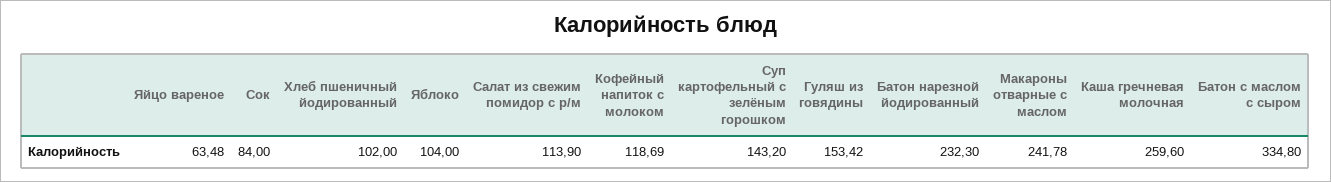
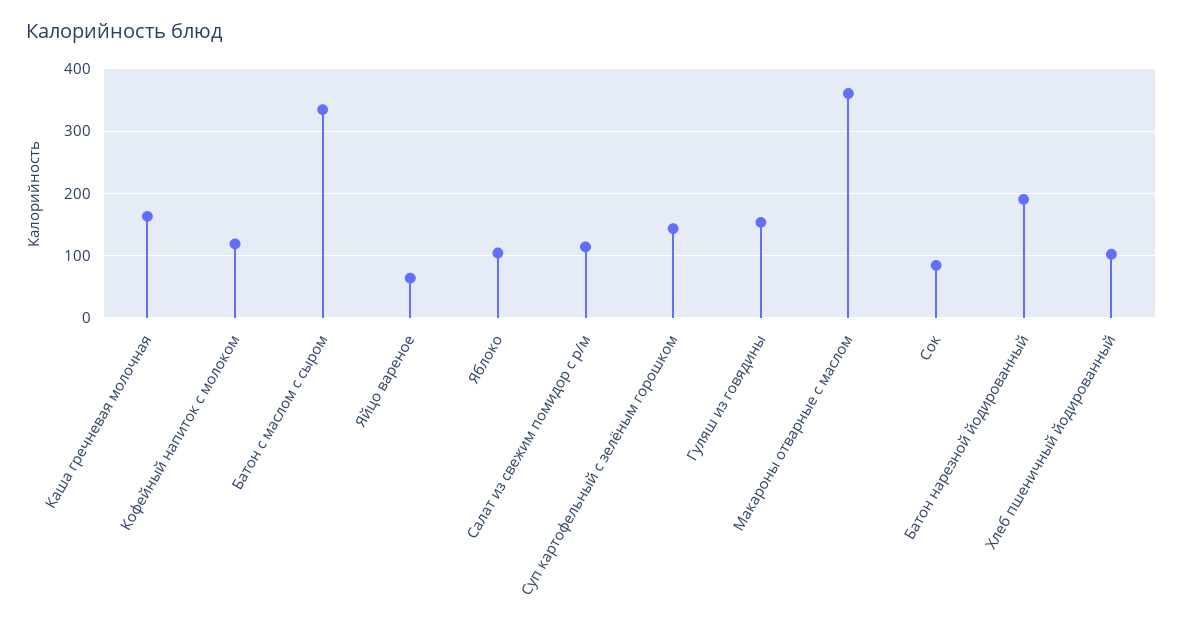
  {
    "Яйцо вареное": 63.48,
    "Сок": 84,
    "Хлеб пшеничный йодированный": 102,
    "Яблоко": 104,
    "Салат из свежим помидор с р/м": 113.9,
    "Кофейный напиток с молоком": 118.69,
    "Суп картофельный с зелёным горошком": 143.2,
    "Гуляш из говядины": 153.42,
-   "Батон нарезной йодированный": 232.3,
+   "Батон нарезной йодированный": 190,
-   "Макароны отварные с маслом": 241.78,
+   "Макароны отварные с маслом": 360,
-   "Каша гречневая молочная": 259.6,
+   "Каша гречневая молочная": 160,
    "Батон с маслом с сыром": 334.8
  }

